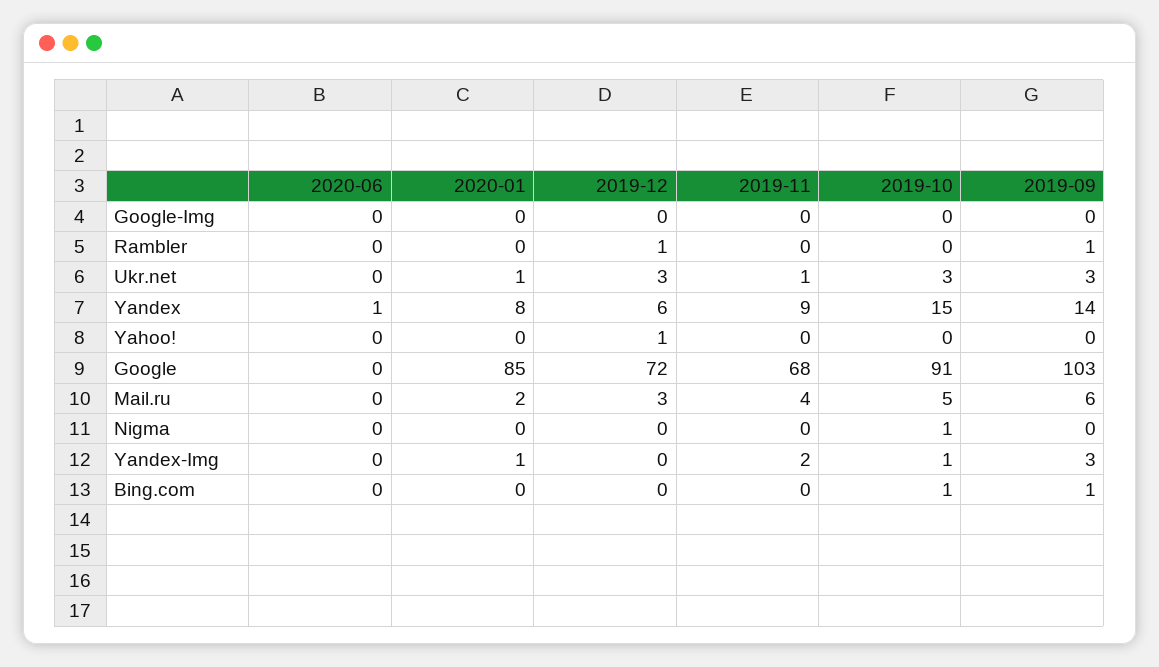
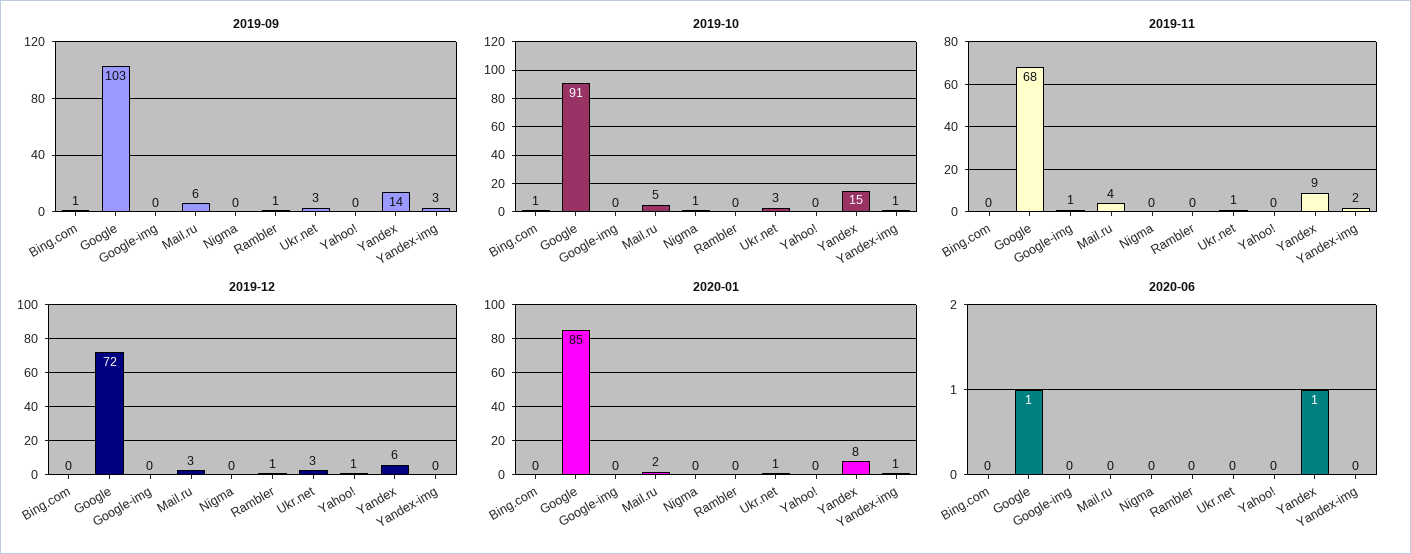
  {
    "2020-06": {
      "Google-Img": 0,
      "Rambler": 0,
      "Ukr.net": 0,
      "Yandex": 1,
      "Yahoo!": 0,
-     "Google": 0,
+     "Google": 1,
      "Mail.ru": 0,
      "Nigma": 0,
      "Yandex-Img": 0,
      "Bing.com": 0
    },
    "2020-01": {
      "Google-Img": 0,
      "Rambler": 0,
      "Ukr.net": 1,
      "Yandex": 8,
      "Yahoo!": 0,
      "Google": 85,
      "Mail.ru": 2,
      "Nigma": 0,
      "Yandex-Img": 1,
      "Bing.com": 0
    },
    "2019-12": {
      "Google-Img": 0,
      "Rambler": 1,
      "Ukr.net": 3,
      "Yandex": 6,
      "Yahoo!": 1,
      "Google": 72,
      "Mail.ru": 3,
      "Nigma": 0,
      "Yandex-Img": 0,
      "Bing.com": 0
    },
    "2019-11": {
-     "Google-Img": 0,
+     "Google-Img": 1,
      "Rambler": 0,
      "Ukr.net": 1,
      "Yandex": 9,
      "Yahoo!": 0,
      "Google": 68,
      "Mail.ru": 4,
      "Nigma": 0,
      "Yandex-Img": 2,
      "Bing.com": 0
    },
    "2019-10": {
      "Google-Img": 0,
      "Rambler": 0,
      "Ukr.net": 3,
      "Yandex": 15,
      "Yahoo!": 0,
      "Google": 91,
      "Mail.ru": 5,
      "Nigma": 1,
      "Yandex-Img": 1,
      "Bing.com": 1
    },
    "2019-09": {
      "Google-Img": 0,
      "Rambler": 1,
      "Ukr.net": 3,
      "Yandex": 14,
      "Yahoo!": 0,
      "Google": 103,
      "Mail.ru": 6,
      "Nigma": 0,
      "Yandex-Img": 3,
      "Bing.com": 1
    }
  }

